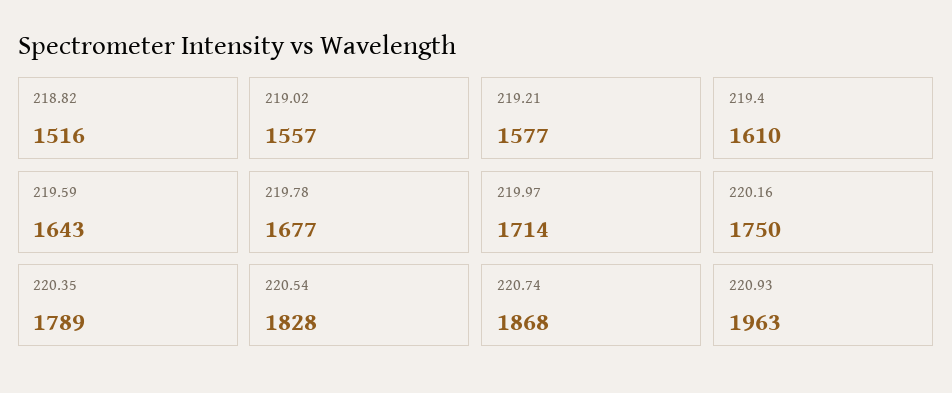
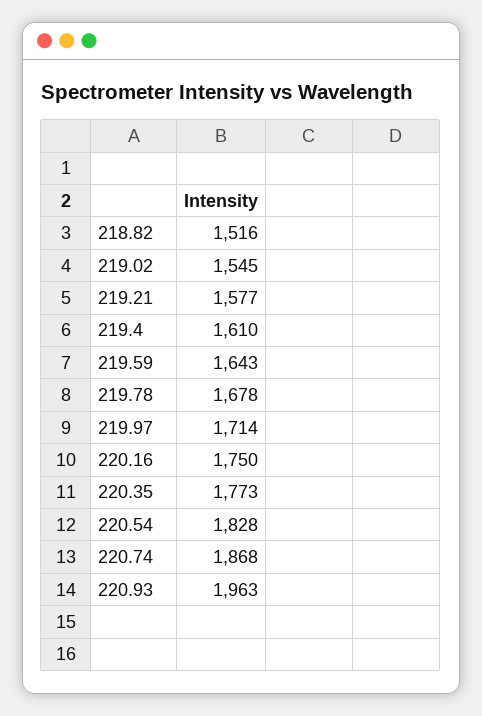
  {
    "218.82": 1516,
-   "219.02": 1557,
+   "219.02": 1545,
    "219.21": 1577,
    "219.4": 1610,
    "219.59": 1643,
-   "219.78": 1677,
+   "219.78": 1678,
    "219.97": 1714,
    "220.16": 1750,
-   "220.35": 1789,
+   "220.35": 1773,
    "220.54": 1828,
    "220.74": 1868,
    "220.93": 1963
  }

